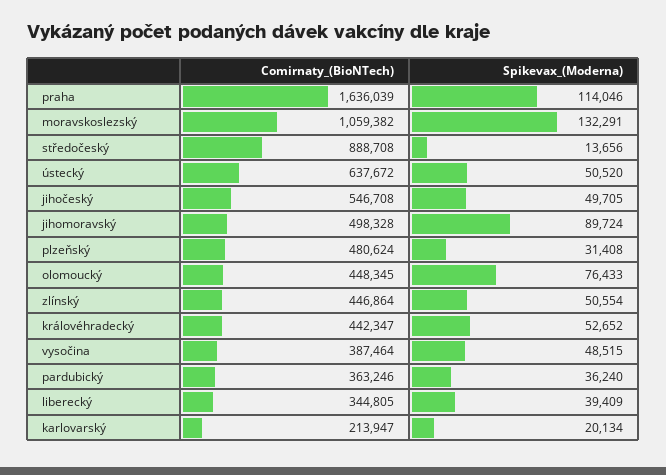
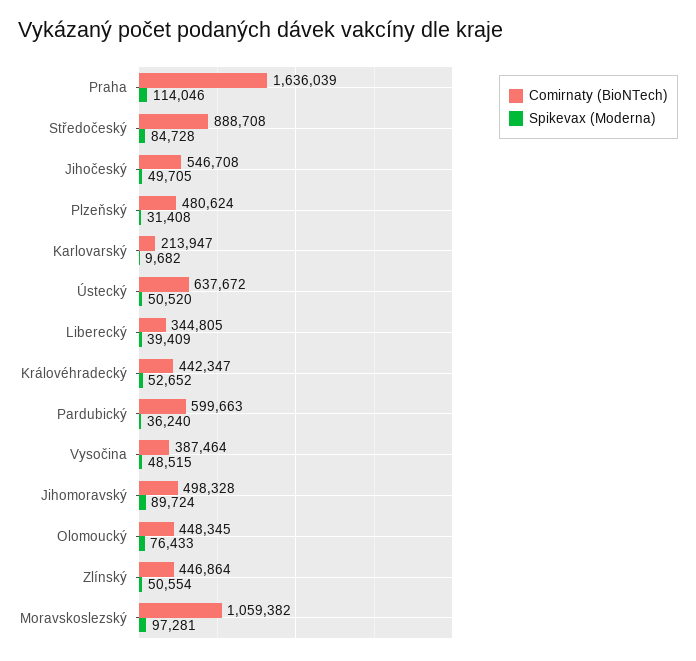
  {
    "Comirnaty_(BioNTech)": {
      "praha": 1636039,
      "moravskoslezský": 1059382,
      "středočeský": 888708,
      "ústecký": 637672,
      "jihočeský": 546708,
      "jihomoravský": 498328,
      "plzeňský": 480624,
      "olomoucký": 448345,
      "zlínský": 446864,
      "královéhradecký": 442347,
      "vysočina": 387464,
-     "pardubický": 363246,
+     "pardubický": 599663,
      "liberecký": 344805,
      "karlovarský": 213947
    },
    "Spikevax_(Moderna)": {
      "praha": 114046,
-     "moravskoslezský": 132291,
+     "moravskoslezský": 97281,
-     "středočeský": 13656,
+     "středočeský": 84728,
      "ústecký": 50520,
      "jihočeský": 49705,
      "jihomoravský": 89724,
      "plzeňský": 31408,
      "olomoucký": 76433,
      "zlínský": 50554,
      "královéhradecký": 52652,
      "vysočina": 48515,
      "pardubický": 36240,
      "liberecký": 39409,
-     "karlovarský": 20134
+     "karlovarský": 9682
    }
  }

